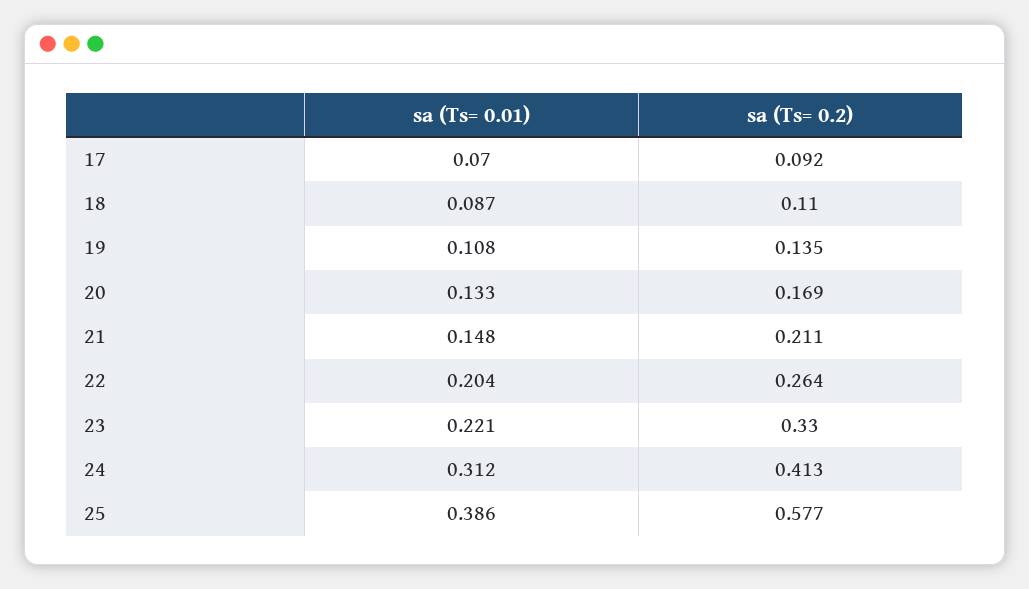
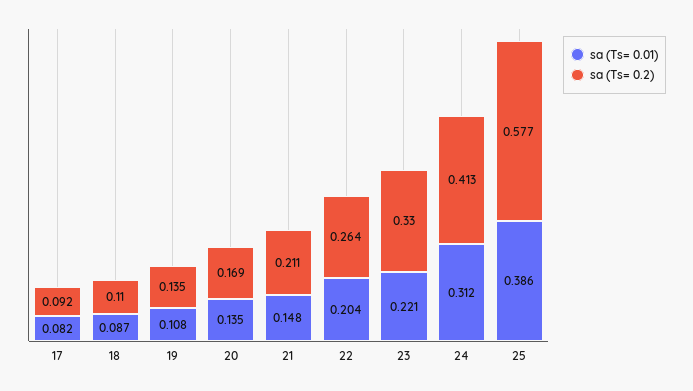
  {
    "sa (Ts= 0.01)": {
-     "17": 0.07,
+     "17": 0.082,
      "18": 0.087,
      "19": 0.108,
-     "20": 0.133,
+     "20": 0.135,
      "21": 0.148,
      "22": 0.204,
      "23": 0.221,
      "24": 0.312,
      "25": 0.386
    },
    "sa (Ts= 0.2)": {
      "17": 0.092,
      "18": 0.11,
      "19": 0.135,
      "20": 0.169,
      "21": 0.211,
      "22": 0.264,
      "23": 0.33,
      "24": 0.413,
      "25": 0.577
    }
  }

